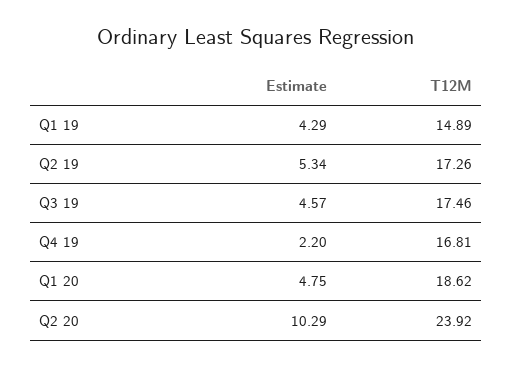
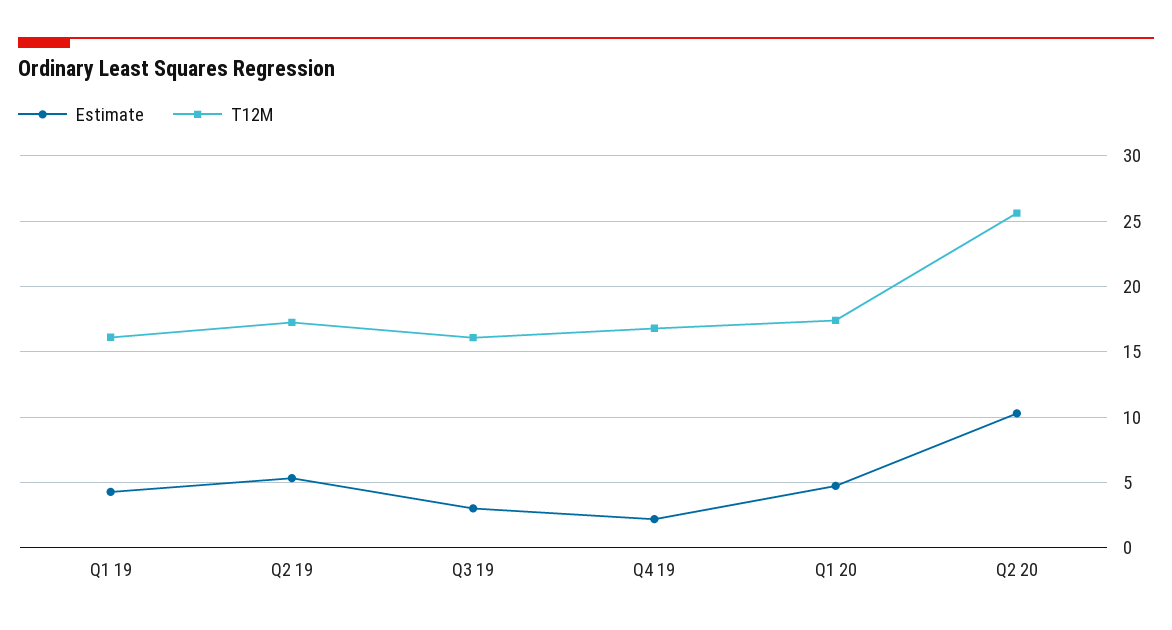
  {
    "Estimate": {
      "Q1 19": 4.29,
      "Q2 19": 5.34,
-     "Q3 19": 4.57,
+     "Q3 19": 3,
      "Q4 19": 2.2,
      "Q1 20": 4.75,
      "Q2 20": 10.29
    },
    "T12M": {
-     "Q1 19": 14.89,
+     "Q1 19": 16,
      "Q2 19": 17.26,
-     "Q3 19": 17.46,
+     "Q3 19": 16,
      "Q4 19": 16.81,
-     "Q1 20": 18.62,
+     "Q1 20": 17.5,
-     "Q2 20": 23.92
+     "Q2 20": 25.5
    }
  }

